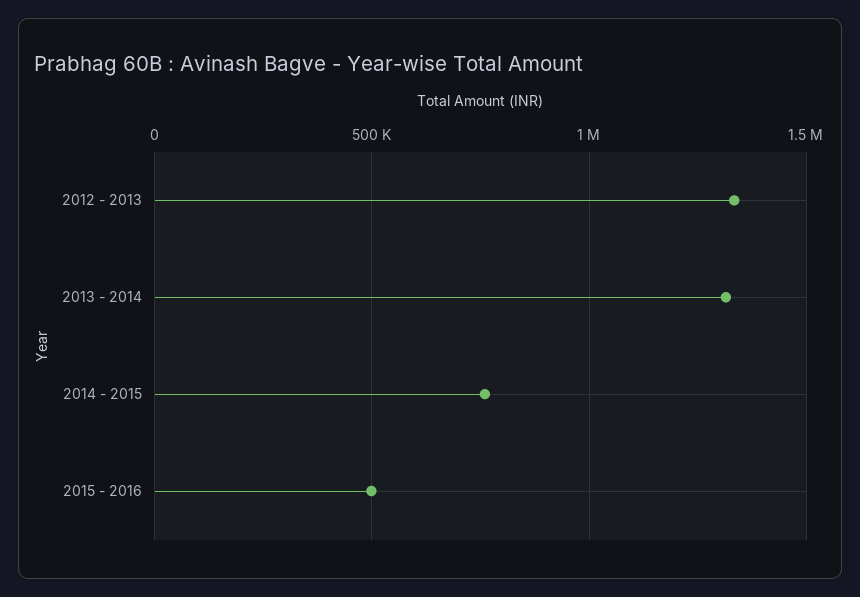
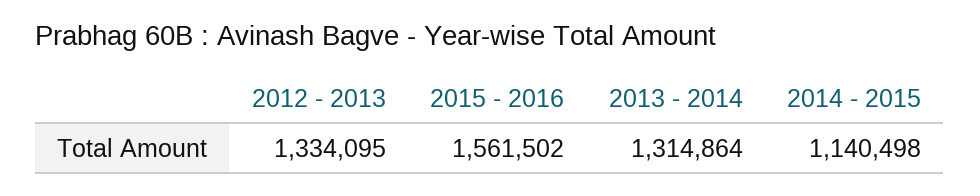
  {
    "2012 - 2013": 1334095,
    "2013 - 2014": 1314864,
-   "2014 - 2015": 750000,
+   "2014 - 2015": 1140498,
-   "2015 - 2016": 500000
+   "2015 - 2016": 1561502
  }

